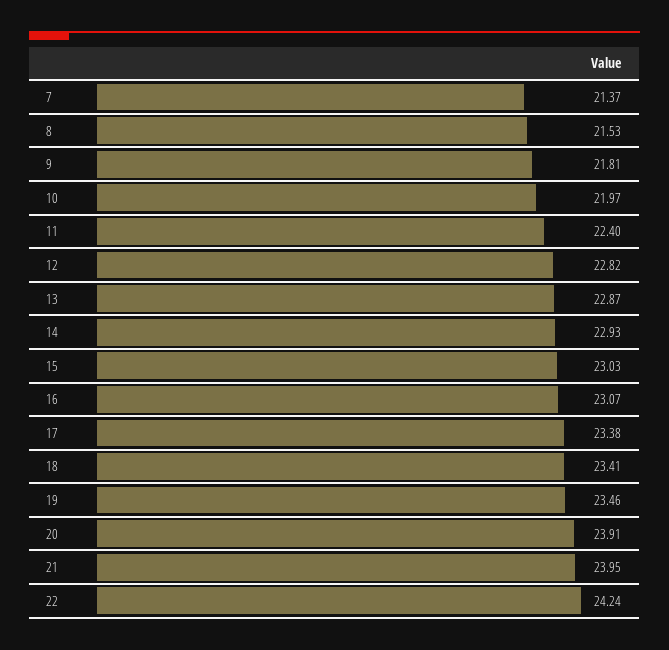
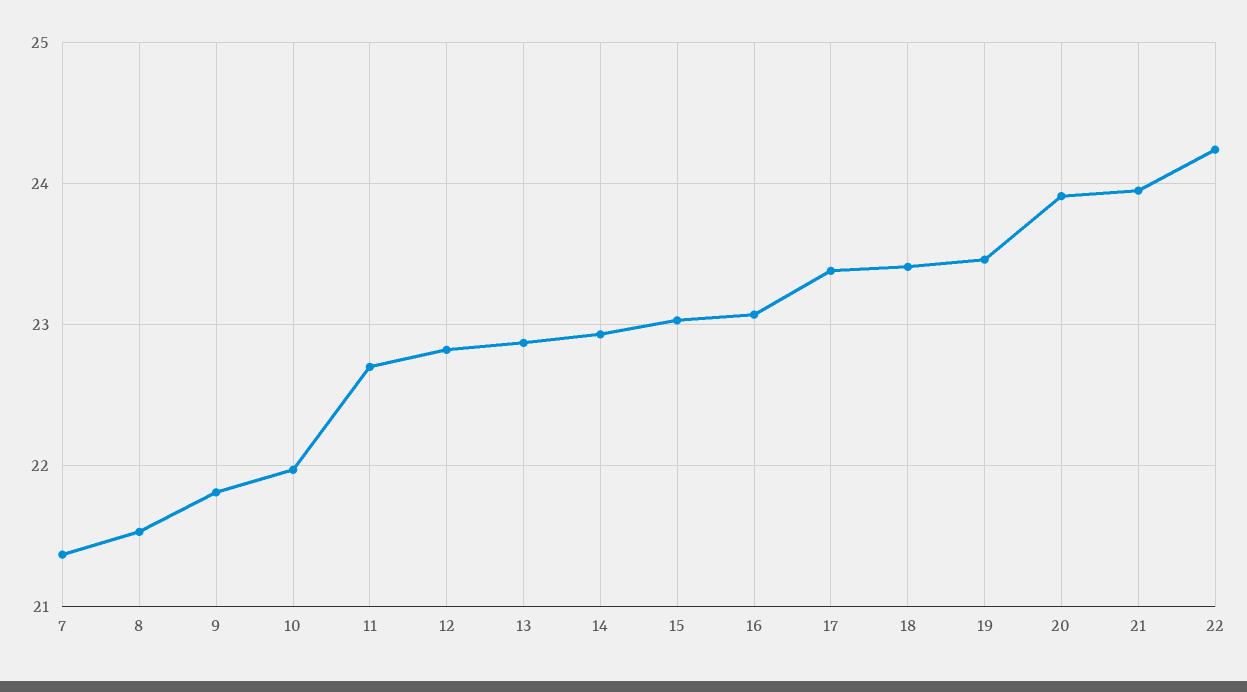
  {
    "7": 21.37,
    "8": 21.53,
    "9": 21.81,
    "10": 21.97,
-   "11": 22.4,
+   "11": 22.7,
    "12": 22.82,
    "13": 22.87,
    "14": 22.93,
    "15": 23.03,
    "16": 23.07,
    "17": 23.38,
    "18": 23.41,
    "19": 23.46,
    "20": 23.91,
    "21": 23.95,
    "22": 24.24
  }

